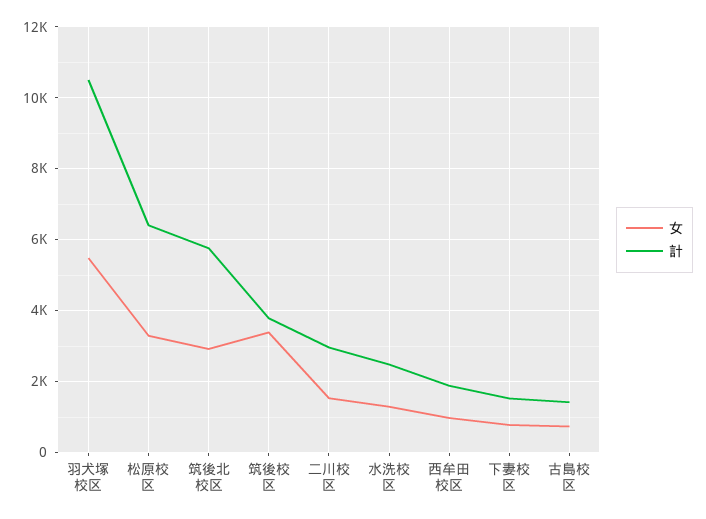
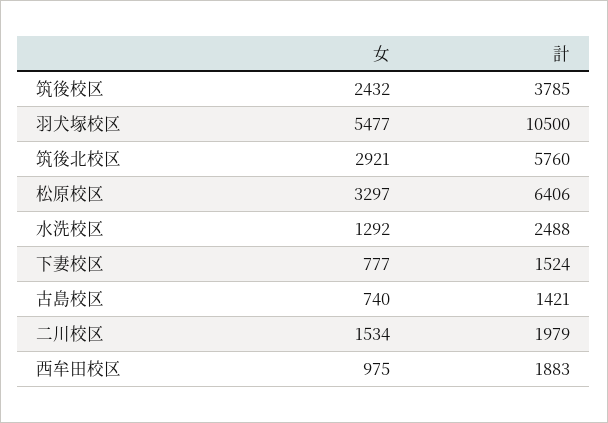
  {
    "女": {
      "羽犬塚校区": 5477,
      "松原校区": 3297,
      "筑後北校区": 2921,
-     "筑後校区": 3400,
+     "筑後校区": 2432,
      "二川校区": 1534,
      "水洗校区": 1292,
      "西牟田校区": 975,
      "下妻校区": 777,
      "古島校区": 740
    },
    "計": {
      "羽犬塚校区": 10500,
      "松原校区": 6406,
      "筑後北校区": 5760,
      "筑後校区": 3785,
-     "二川校区": 3000,
+     "二川校区": 1979,
      "水洗校区": 2488,
      "西牟田校区": 1883,
      "下妻校区": 1524,
      "古島校区": 1421
    }
  }

